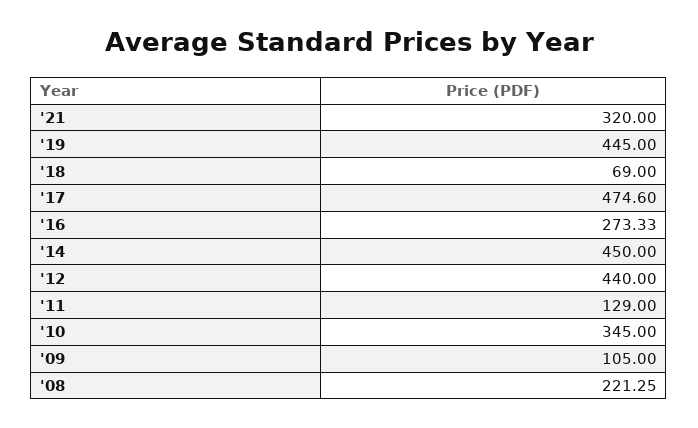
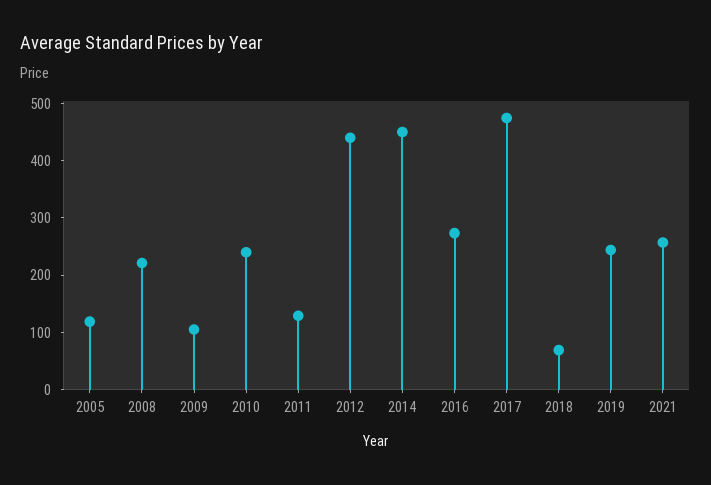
  {
-   "'21": 320,
+   "'21": 260,
-   "'19": 445,
+   "'19": 240,
    "'18": 69,
    "'17": 474.6,
    "'16": 273.33,
    "'14": 450,
    "'12": 440,
    "'11": 129,
-   "'10": 345,
+   "'10": 240,
    "'09": 105,
-   "'08": 221.25
+   "'08": 221.25,
+   "2005": 120
  }

